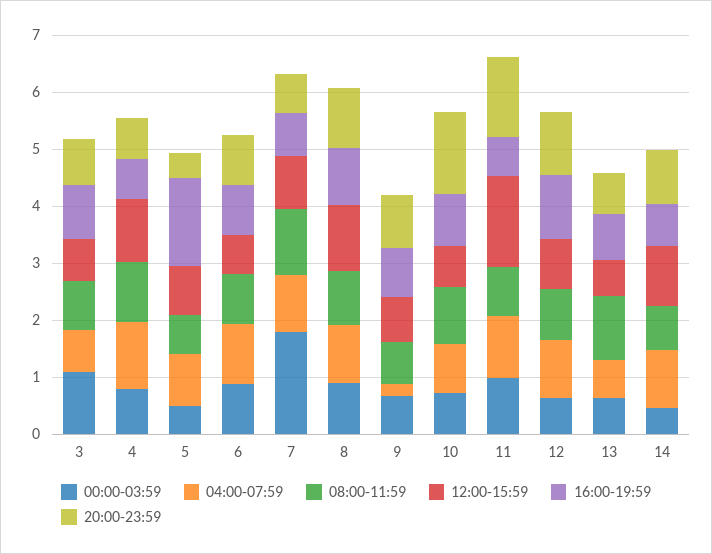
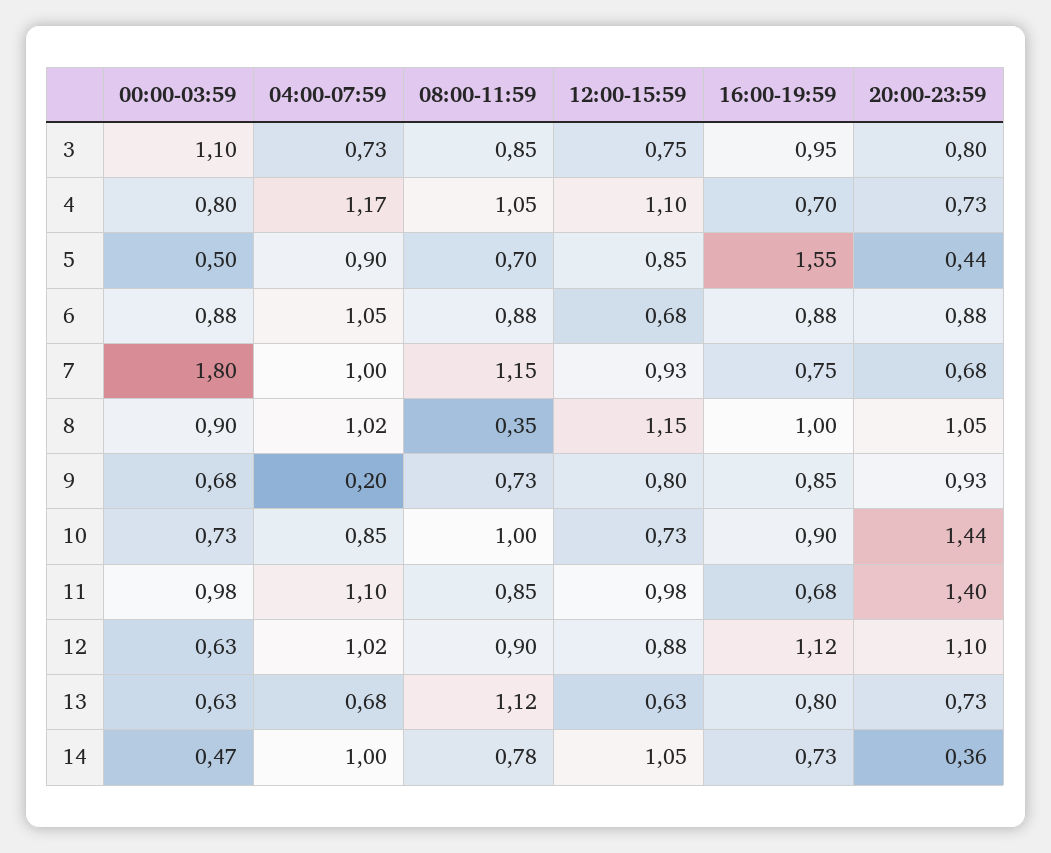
  {
    "00:00-03:59": {
      "3": 1.1,
      "4": 0.8,
      "5": 0.5,
      "6": 0.88,
      "7": 1.8,
      "8": 0.9,
      "9": 0.68,
      "10": 0.73,
      "11": 0.98,
      "12": 0.63,
      "13": 0.63,
      "14": 0.47
    },
    "04:00-07:59": {
      "3": 0.73,
      "4": 1.17,
      "5": 0.9,
      "6": 1.05,
      "7": 1,
      "8": 1.02,
      "9": 0.2,
      "10": 0.85,
      "11": 1.1,
      "12": 1.02,
      "13": 0.68,
      "14": 1
    },
    "08:00-11:59": {
      "3": 0.85,
      "4": 1.05,
      "5": 0.7,
      "6": 0.88,
      "7": 1.15,
-     "8": 1,
+     "8": 0.35,
      "9": 0.73,
      "10": 1,
      "11": 0.85,
      "12": 0.9,
      "13": 1.12,
      "14": 0.78
    },
    "12:00-15:59": {
      "3": 0.75,
      "4": 1.1,
      "5": 0.85,
      "6": 0.68,
      "7": 0.93,
      "8": 1.15,
      "9": 0.8,
      "10": 0.73,
-     "11": 1.6,
+     "11": 0.98,
      "12": 0.88,
      "13": 0.63,
      "14": 1.05
    },
    "16:00-19:59": {
      "3": 0.95,
      "4": 0.7,
      "5": 1.55,
      "6": 0.88,
      "7": 0.75,
      "8": 1,
      "9": 0.85,
      "10": 0.9,
      "11": 0.68,
      "12": 1.12,
      "13": 0.8,
      "14": 0.73
    },
    "20:00-23:59": {
      "3": 0.8,
      "4": 0.73,
      "5": 0.44,
      "6": 0.88,
      "7": 0.68,
      "8": 1.05,
      "9": 0.93,
      "10": 1.44,
      "11": 1.4,
      "12": 1.1,
      "13": 0.73,
-     "14": 1
+     "14": 0.36
    }
  }

